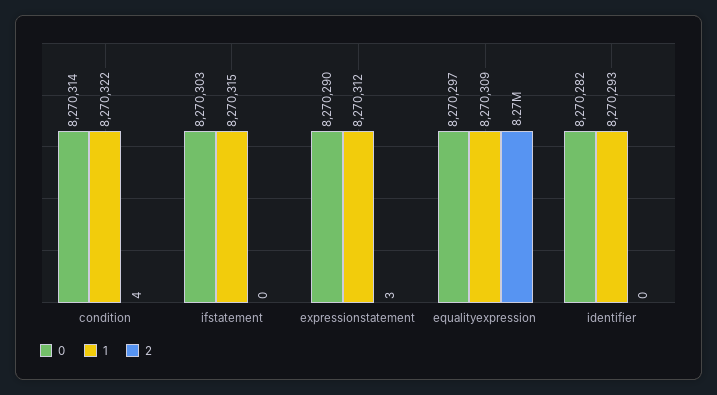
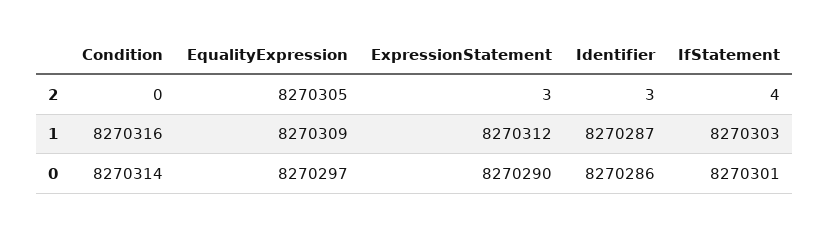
  {
    "0": {
      "condition": 8270314,
-     "ifstatement": 8270303,
+     "ifstatement": 8270301,
      "expressionstatement": 8270290,
      "equalityexpression": 8270297,
-     "identifier": 8270282
+     "identifier": 8270286
    },
    "1": {
-     "condition": 8270322,
+     "condition": 8270316,
-     "ifstatement": 8270315,
+     "ifstatement": 8270303,
      "expressionstatement": 8270312,
      "equalityexpression": 8270309,
-     "identifier": 8270293
+     "identifier": 8270287
    },
    "2": {
-     "condition": 4,
+     "condition": 0,
-     "ifstatement": 0,
+     "ifstatement": 4,
      "expressionstatement": 3,
      "equalityexpression": 8270305,
-     "identifier": 0
+     "identifier": 3
    }
  }

